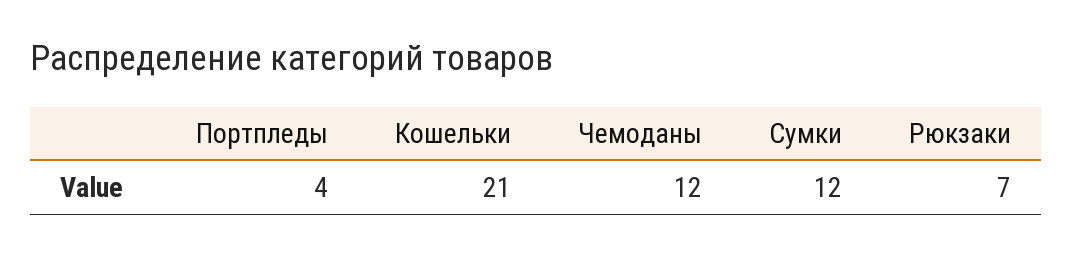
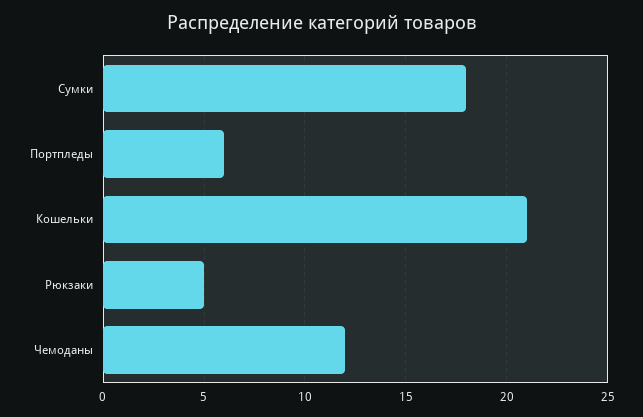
  {
-   "Портпледы": 4,
+   "Портпледы": 6,
    "Кошельки": 21,
    "Чемоданы": 12,
-   "Сумки": 12,
+   "Сумки": 18,
-   "Рюкзаки": 7
+   "Рюкзаки": 5
  }

